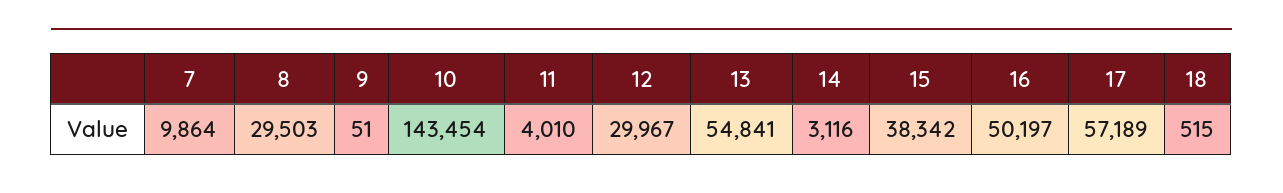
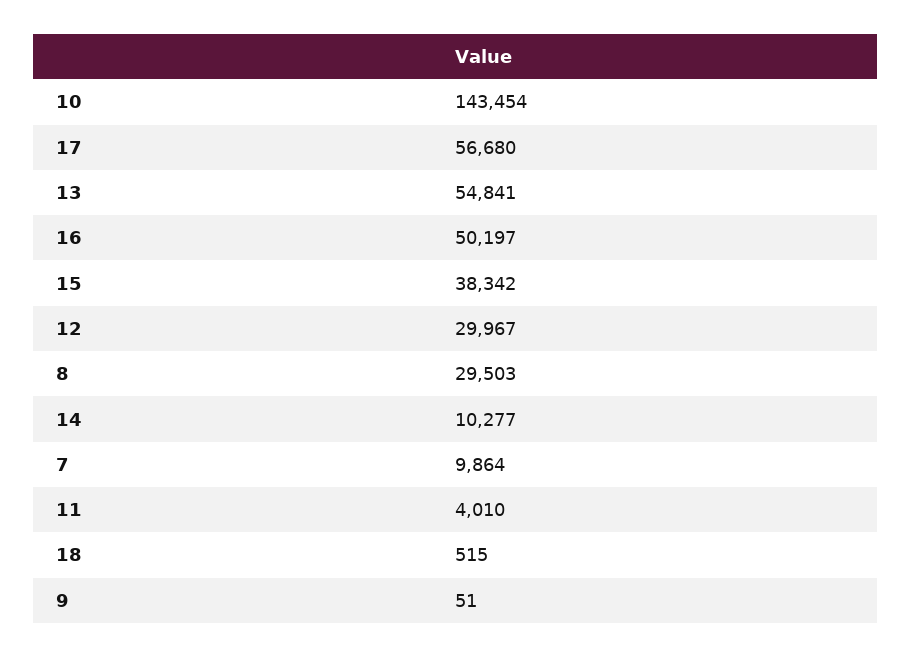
  {
    "7": 9864,
    "8": 29503,
    "9": 51,
    "10": 143454,
    "11": 4010,
    "12": 29967,
    "13": 54841,
-   "14": 3116,
+   "14": 10277,
    "15": 38342,
    "16": 50197,
-   "17": 57189,
+   "17": 56680,
    "18": 515
  }

